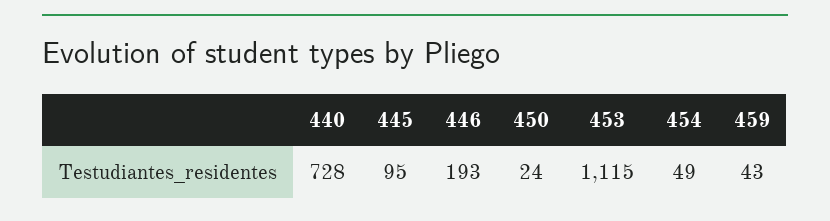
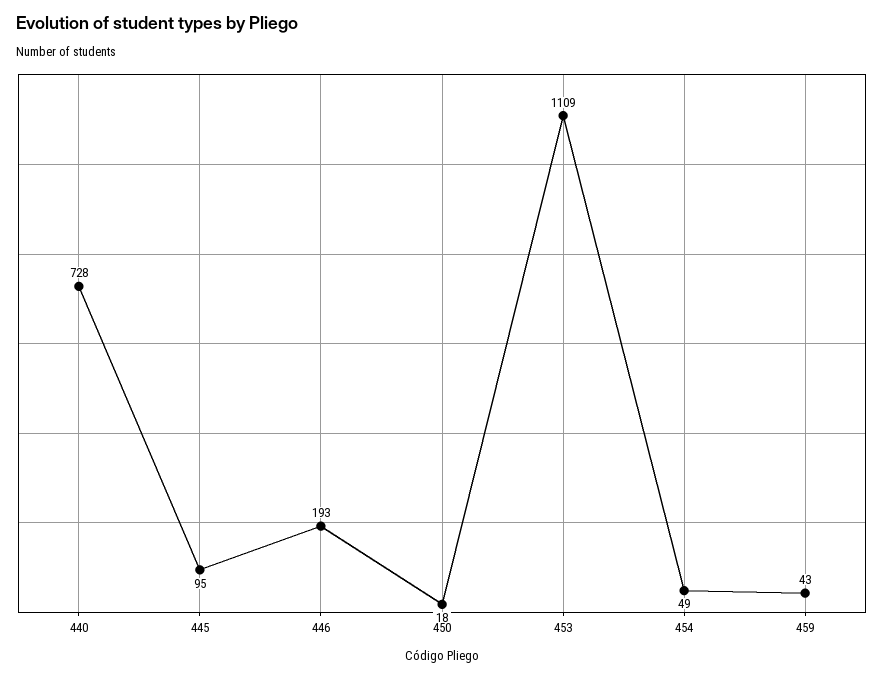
  {
    "440": 728,
    "445": 95,
    "446": 193,
-   "450": 24,
+   "450": 18,
-   "453": 1115,
+   "453": 1109,
    "454": 49,
    "459": 43
  }

